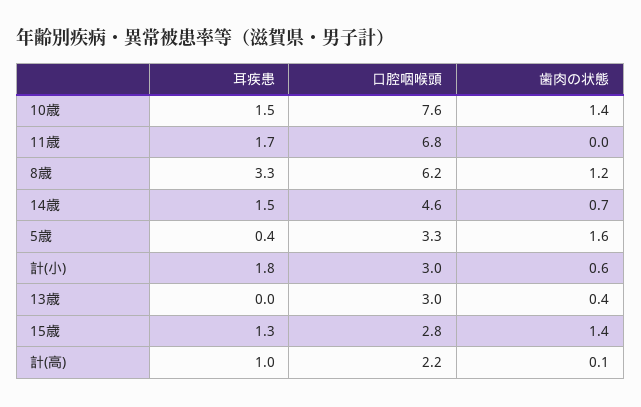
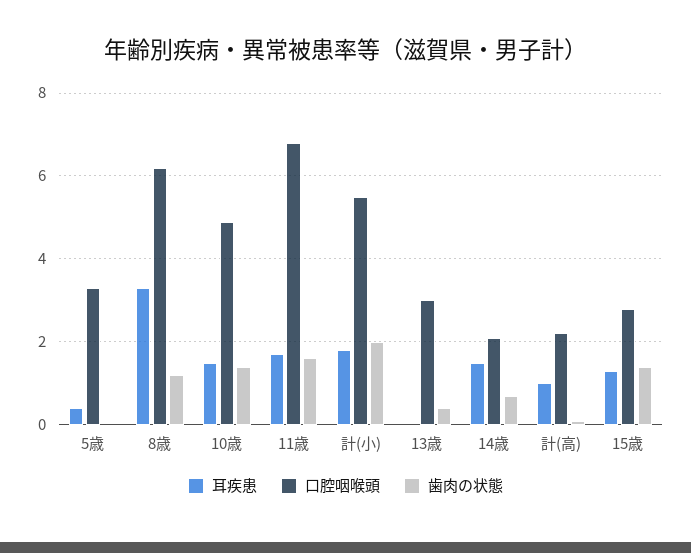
  {
    "耳疾患": {
      "10歳": 1.5,
      "11歳": 1.7,
      "8歳": 3.3,
      "14歳": 1.5,
      "5歳": 0.4,
      "計(小)": 1.8,
      "13歳": 0,
      "15歳": 1.3,
      "計(高)": 1
    },
    "口腔咽喉頭": {
-     "10歳": 7.6,
+     "10歳": 5,
      "11歳": 6.8,
      "8歳": 6.2,
-     "14歳": 4.6,
+     "14歳": 2,
      "5歳": 3.3,
-     "計(小)": 3,
+     "計(小)": 5.5,
      "13歳": 3,
      "15歳": 2.8,
      "計(高)": 2.2
    },
    "歯肉の状態": {
      "10歳": 1.4,
-     "11歳": 0,
+     "11歳": 1.5,
      "8歳": 1.2,
      "14歳": 0.7,
-     "5歳": 1.6,
+     "5歳": 0,
-     "計(小)": 0.6,
+     "計(小)": 2,
      "13歳": 0.4,
      "15歳": 1.4,
      "計(高)": 0.1
    }
  }

